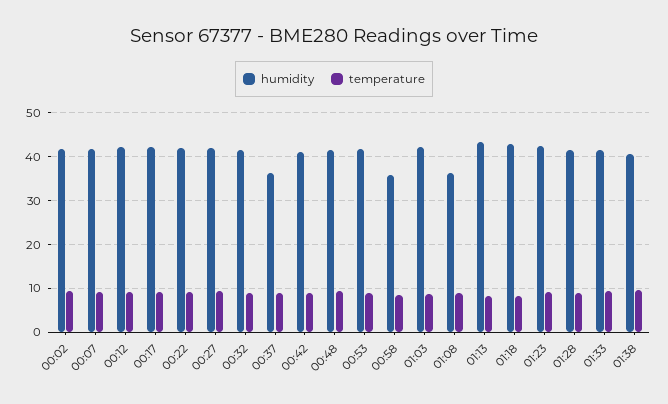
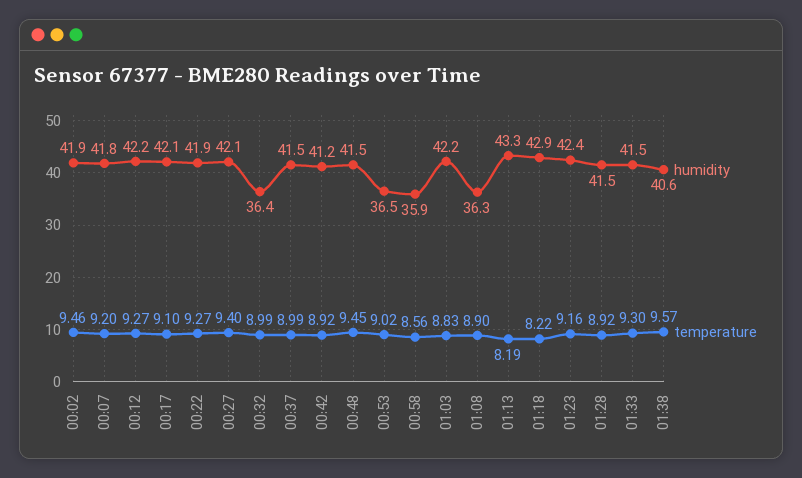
  {
    "humidity": {
      "00:02": 41.9,
      "00:07": 41.8,
      "00:12": 42.2,
      "00:17": 42.1,
      "00:22": 41.9,
      "00:27": 42.1,
-     "00:32": 42,
+     "00:32": 36.4,
-     "00:37": 36,
+     "00:37": 41.5,
      "00:42": 41.2,
      "00:48": 41.5,
-     "00:53": 42,
+     "00:53": 36.5,
      "00:58": 35.9,
      "01:03": 42.2,
      "01:08": 36.3,
      "01:13": 43.3,
      "01:18": 42.9,
      "01:23": 42.4,
      "01:28": 41.5,
      "01:33": 41.5,
      "01:38": 40.6
    },
    "temperature": {
      "00:02": 9.46,
      "00:07": 9.2,
      "00:12": 9.27,
      "00:17": 9.1,
      "00:22": 9.27,
      "00:27": 9.4,
      "00:32": 8.99,
      "00:37": 8.99,
      "00:42": 8.92,
      "00:48": 9.45,
      "00:53": 9.02,
      "00:58": 8.56,
      "01:03": 8.83,
      "01:08": 8.9,
      "01:13": 8.19,
      "01:18": 8.22,
      "01:23": 9.16,
      "01:28": 8.92,
      "01:33": 9.3,
      "01:38": 9.57
    }
  }

